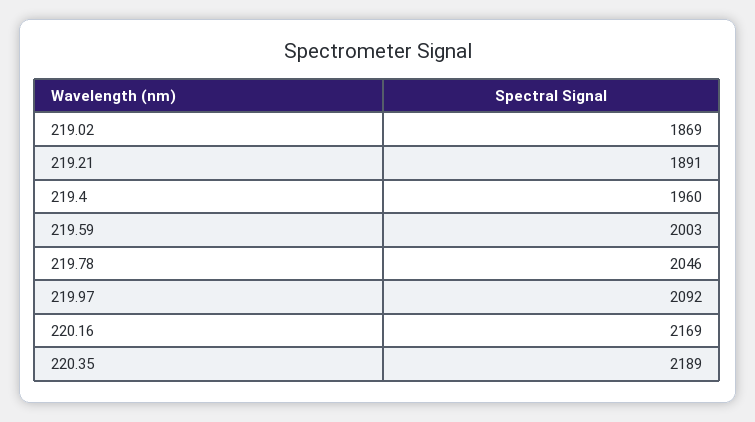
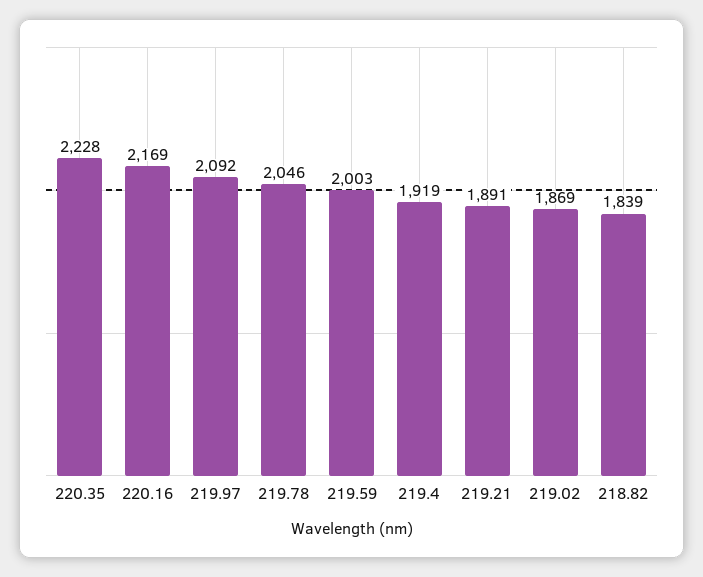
  {
    "219.02": 1869,
    "219.21": 1891,
-   "219.4": 1960,
+   "219.4": 1919,
    "219.59": 2003,
    "219.78": 2046,
    "219.97": 2092,
    "220.16": 2169,
-   "220.35": 2189
+   "220.35": 2228,
+   "218.82": 1839
  }

